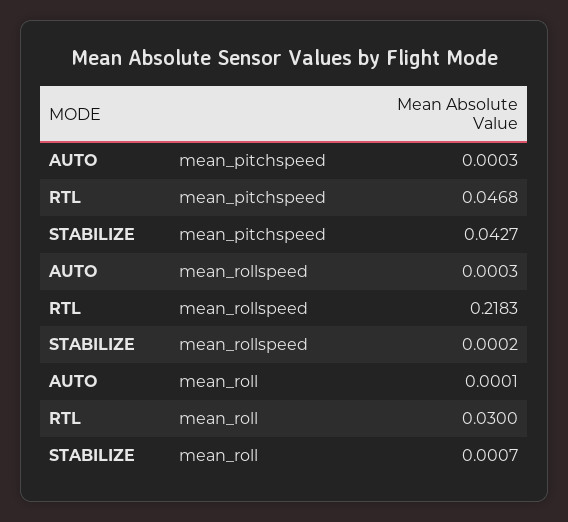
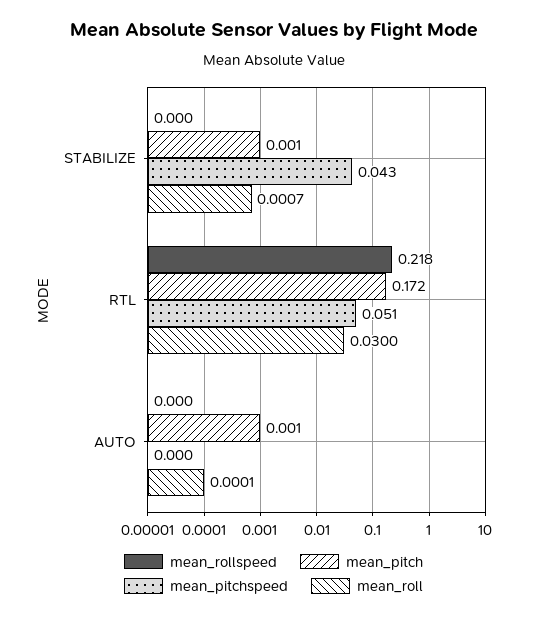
  {
    "mean_pitchspeed": {
      "AUTO": 0.0003,
-     "RTL": 0.0468,
+     "RTL": 0.051,
      "STABILIZE": 0.0427
    },
    "mean_rollspeed": {
      "AUTO": 0.0003,
      "RTL": 0.2183,
      "STABILIZE": 0.0002
    },
    "mean_roll": {
      "AUTO": 0.0001,
      "RTL": 0.03,
      "STABILIZE": 0.0007
-   }
+   },
+   "mean_pitch": {
+     "STABILIZE": 0.001,
+     "RTL": 0.172,
+     "AUTO": 0.001
+   }
  }

